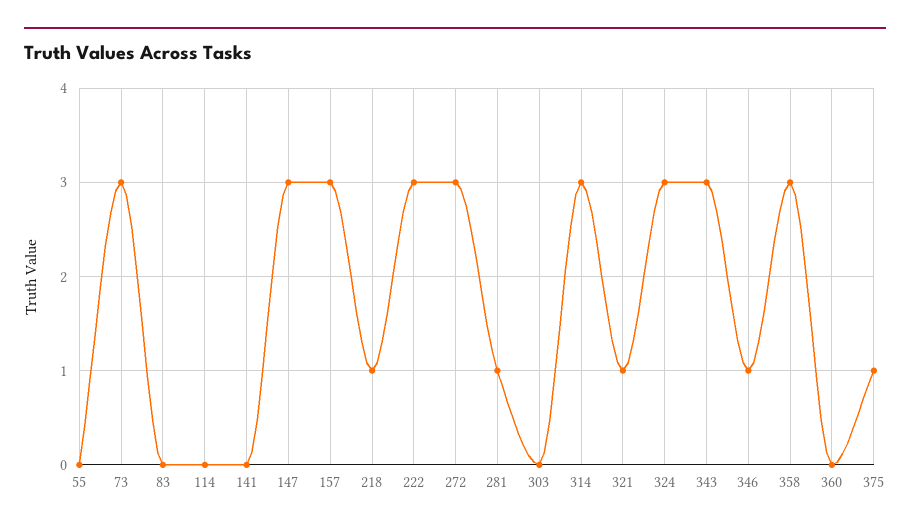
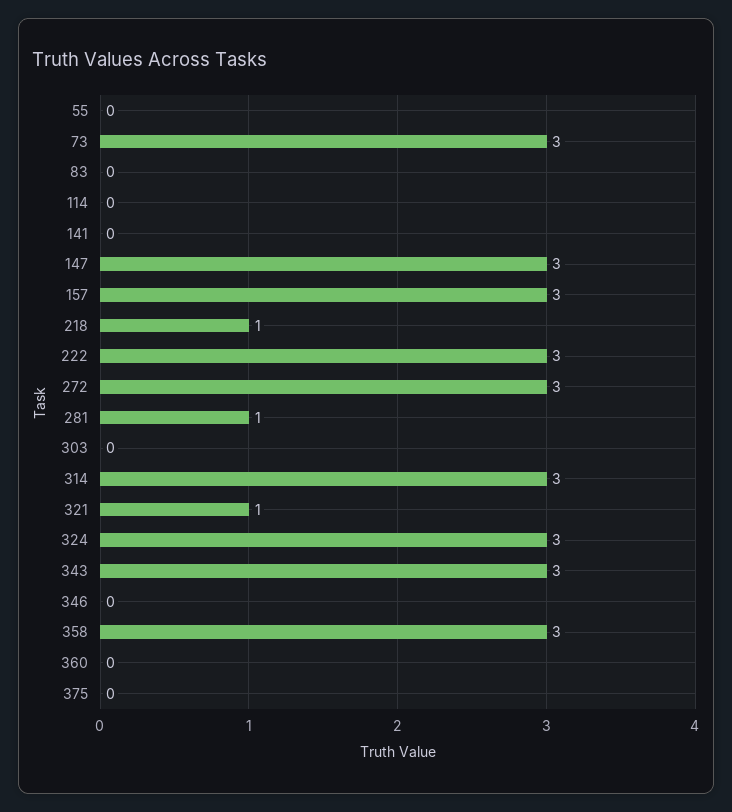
  {
    "55": 0,
    "73": 3,
    "83": 0,
    "114": 0,
    "141": 0,
    "147": 3,
    "157": 3,
    "218": 1,
    "222": 3,
    "272": 3,
    "281": 1,
    "303": 0,
    "314": 3,
    "321": 1,
    "324": 3,
    "343": 3,
-   "346": 1,
+   "346": 0,
    "358": 3,
    "360": 0,
-   "375": 1
+   "375": 0
  }

